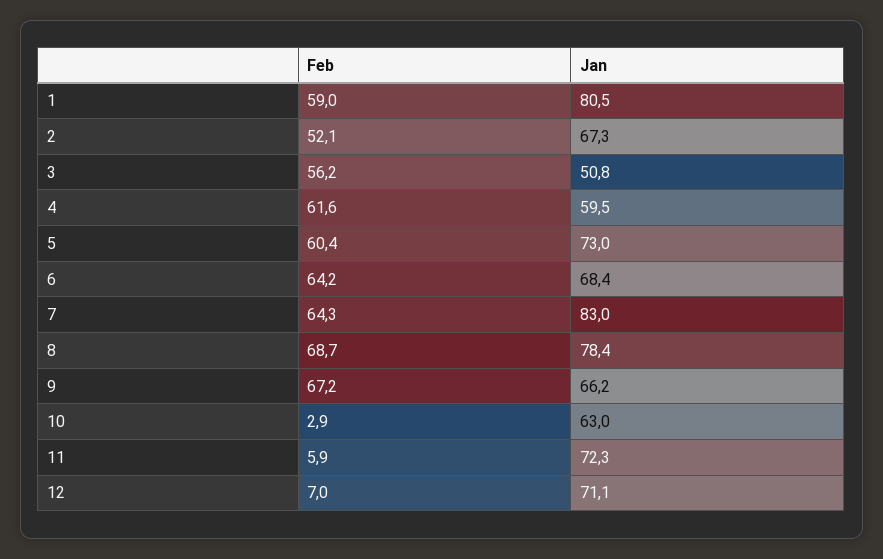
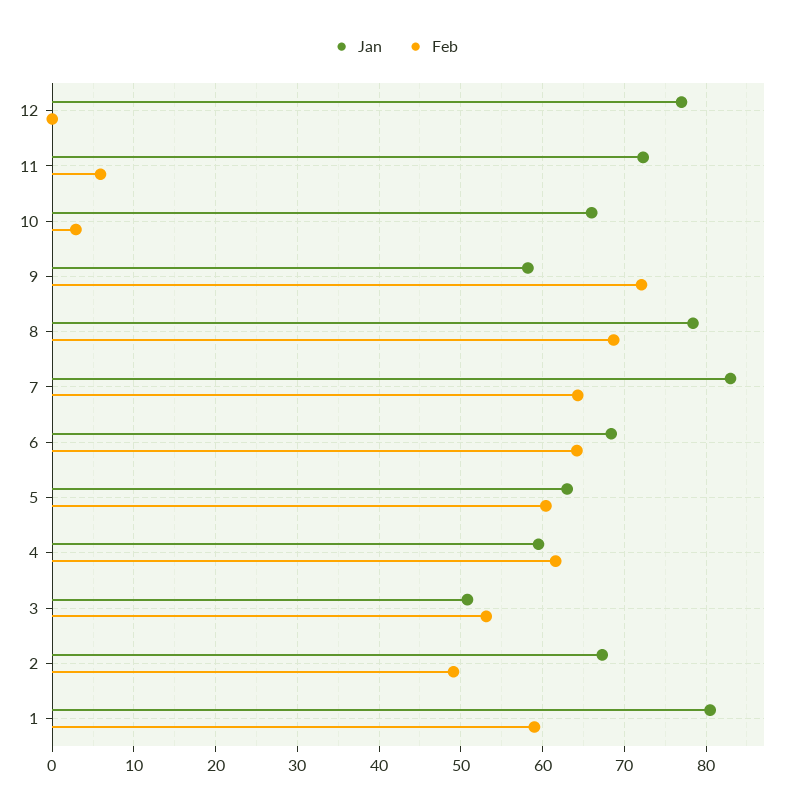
  {
    "Feb": {
      "1": 59,
-     "2": 52.1,
+     "2": 49,
-     "3": 56.2,
+     "3": 53,
      "4": 61.6,
      "5": 60.4,
      "6": 64.2,
      "7": 64.3,
      "8": 68.7,
-     "9": 67.2,
+     "9": 72,
      "10": 2.9,
      "11": 5.9,
-     "12": 7
+     "12": 0
    },
    "Jan": {
      "1": 80.5,
      "2": 67.3,
      "3": 50.8,
      "4": 59.5,
-     "5": 73,
+     "5": 63,
      "6": 68.4,
      "7": 83,
      "8": 78.4,
-     "9": 66.2,
+     "9": 58,
-     "10": 63,
+     "10": 66,
      "11": 72.3,
-     "12": 71.1
+     "12": 77
    }
  }

